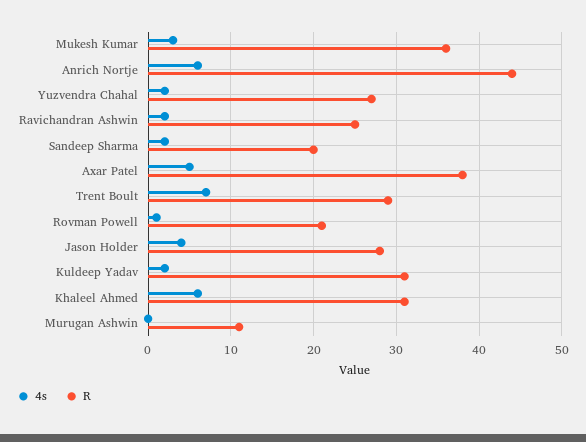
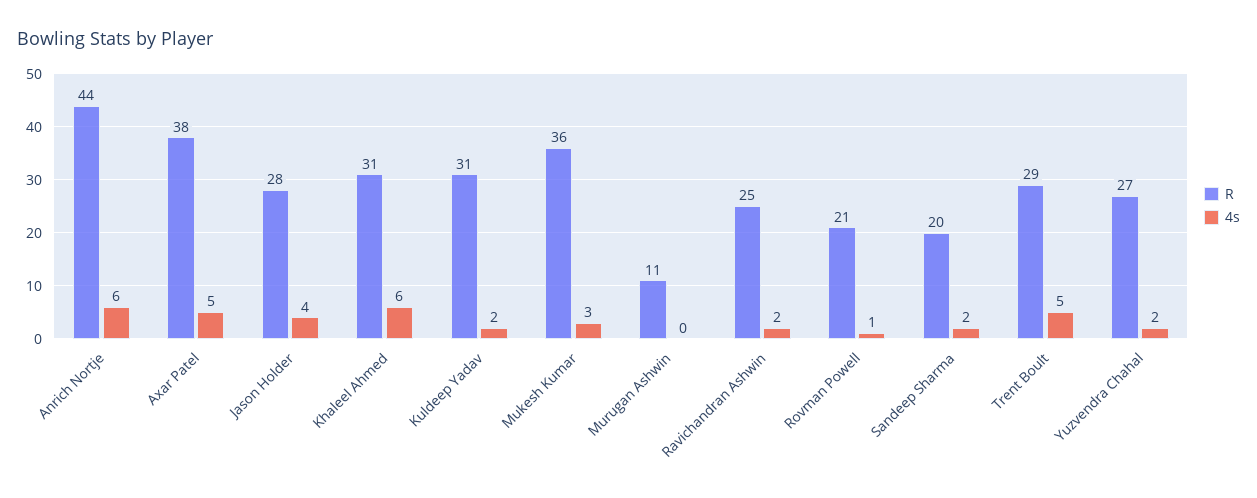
  {
    "4s": {
      "Mukesh Kumar": 3,
      "Anrich Nortje": 6,
      "Yuzvendra Chahal": 2,
      "Ravichandran Ashwin": 2,
      "Sandeep Sharma": 2,
      "Axar Patel": 5,
-     "Trent Boult": 7,
+     "Trent Boult": 5,
      "Rovman Powell": 1,
      "Jason Holder": 4,
      "Kuldeep Yadav": 2,
      "Khaleel Ahmed": 6,
      "Murugan Ashwin": 0
    },
    "R": {
      "Mukesh Kumar": 36,
      "Anrich Nortje": 44,
      "Yuzvendra Chahal": 27,
      "Ravichandran Ashwin": 25,
      "Sandeep Sharma": 20,
      "Axar Patel": 38,
      "Trent Boult": 29,
      "Rovman Powell": 21,
      "Jason Holder": 28,
      "Kuldeep Yadav": 31,
      "Khaleel Ahmed": 31,
      "Murugan Ashwin": 11
    }
  }

